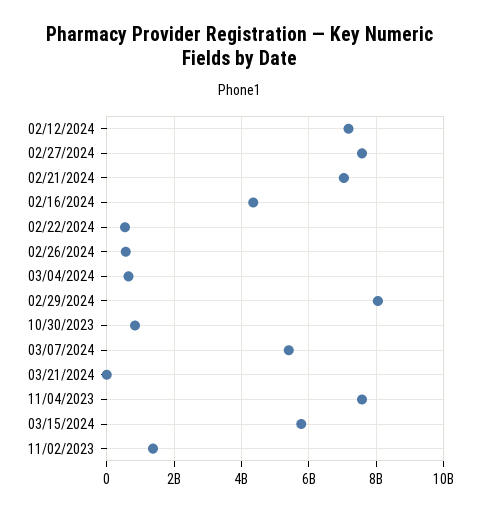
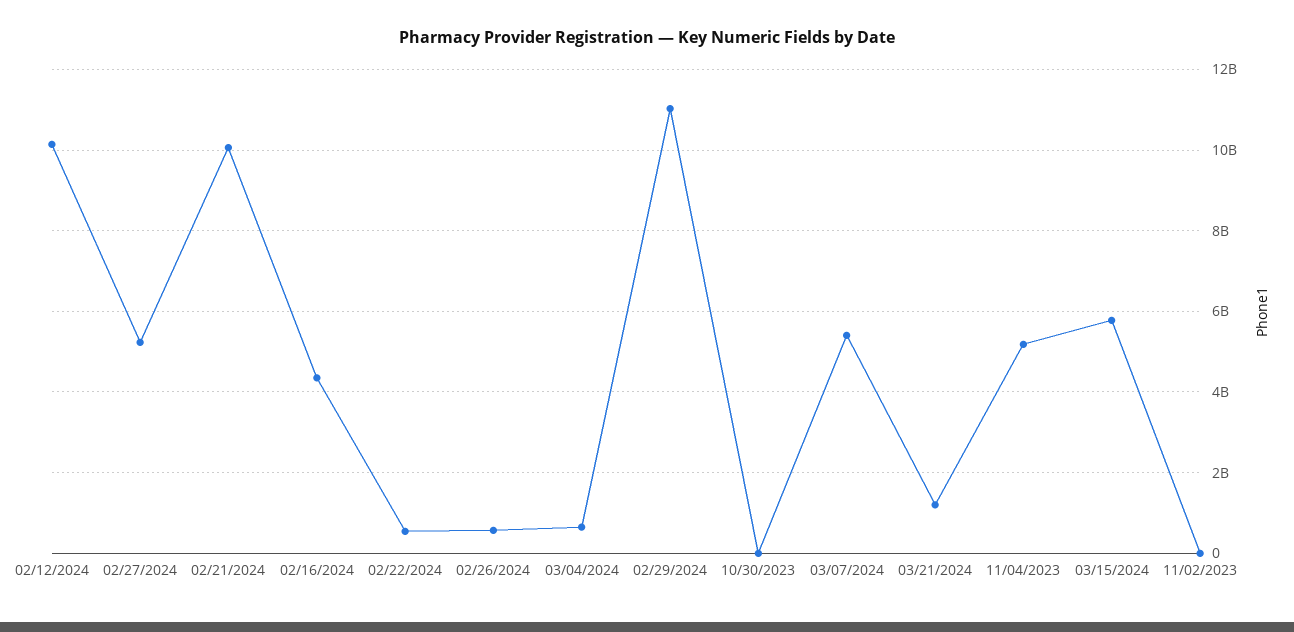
  {
-   "02/12/2024": 7200000000,
+   "02/12/2024": 10200000000,
-   "02/27/2024": 7600000000,
+   "02/27/2024": 5200000000,
-   "02/21/2024": 7000000000,
+   "02/21/2024": 10000000000,
    "02/16/2024": 4400000000,
    "02/22/2024": 600000000,
    "02/26/2024": 600000000,
    "03/04/2024": 600000000,
-   "02/29/2024": 8000000000,
+   "02/29/2024": 11000000000,
-   "10/30/2023": 800000000,
+   "10/30/2023": 0,
    "03/07/2024": 5400000000,
-   "03/21/2024": 0,
+   "03/21/2024": 1200000000,
-   "11/04/2023": 7600000000,
+   "11/04/2023": 5200000000,
    "03/15/2024": 5800000000,
-   "11/02/2023": 1400000000
+   "11/02/2023": 0
  }

